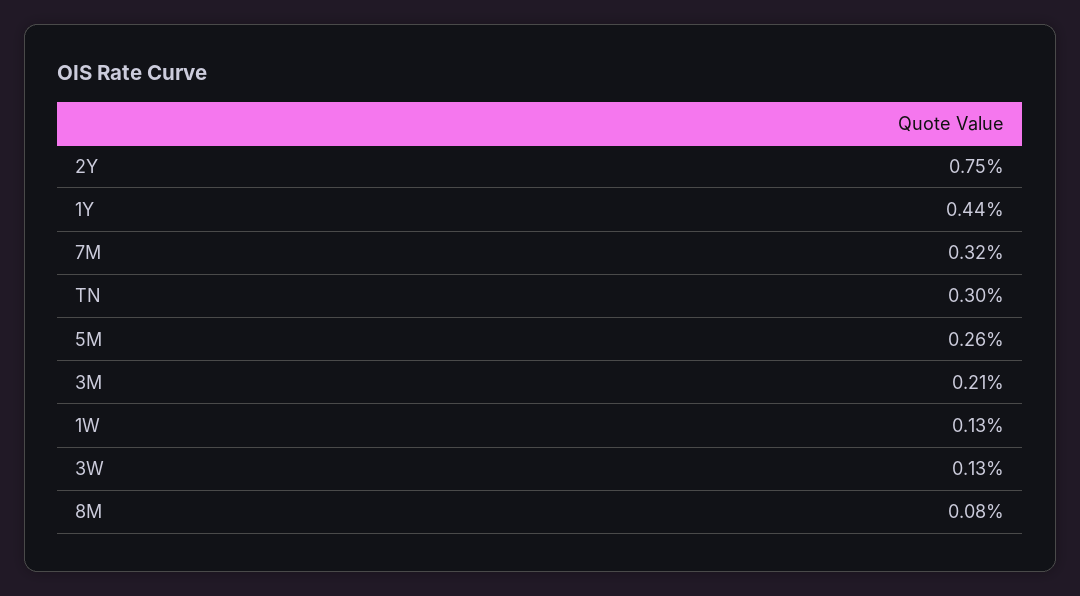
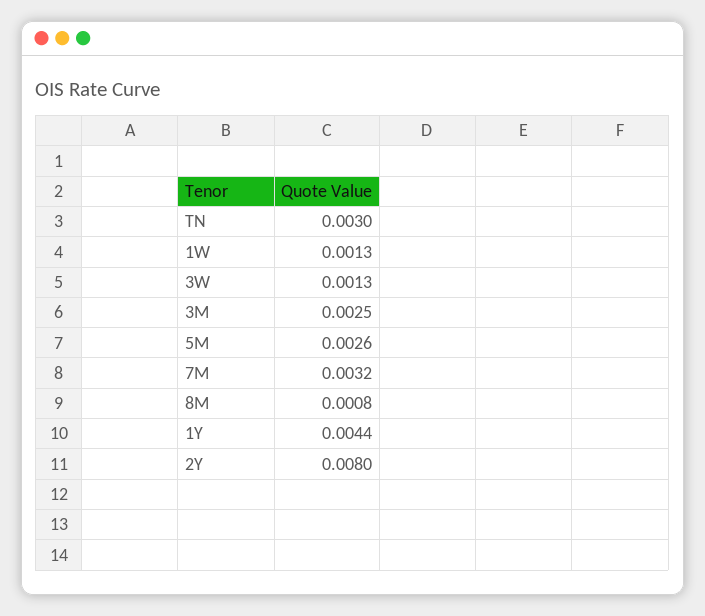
  {
-   "2Y": 0.0075,
+   "2Y": 0.008,
    "1Y": 0.0044,
    "7M": 0.0032,
    "TN": 0.003,
    "5M": 0.0026,
-   "3M": 0.0021,
+   "3M": 0.0025,
    "1W": 0.0013,
    "3W": 0.0013,
    "8M": 0.0008
  }

